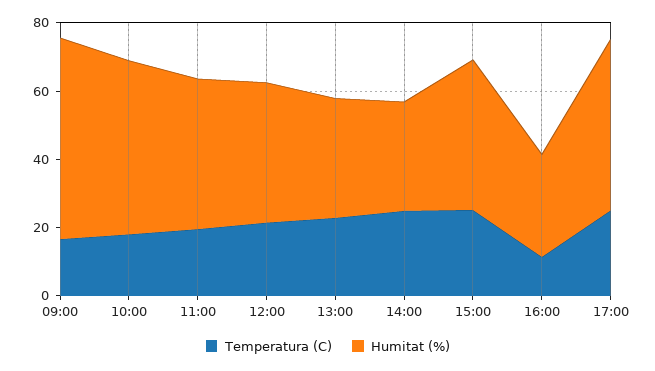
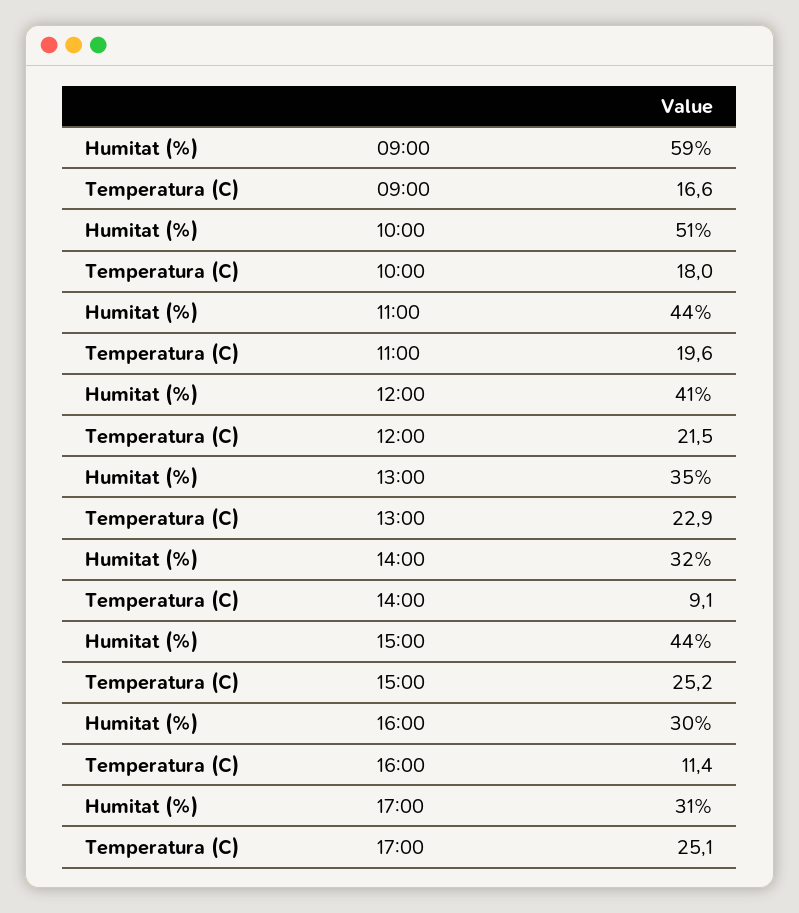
  {
    "Temperatura (C)": {
      "09:00": 16.6,
      "10:00": 18,
      "11:00": 19.6,
      "12:00": 21.5,
      "13:00": 22.9,
-     "14:00": 25,
+     "14:00": 9.1,
      "15:00": 25.2,
      "16:00": 11.4,
      "17:00": 25.1
    },
    "Humitat (%)": {
      "09:00": 59,
      "10:00": 51,
      "11:00": 44,
      "12:00": 41,
      "13:00": 35,
      "14:00": 32,
      "15:00": 44,
      "16:00": 30,
-     "17:00": 50
+     "17:00": 31
    }
  }

